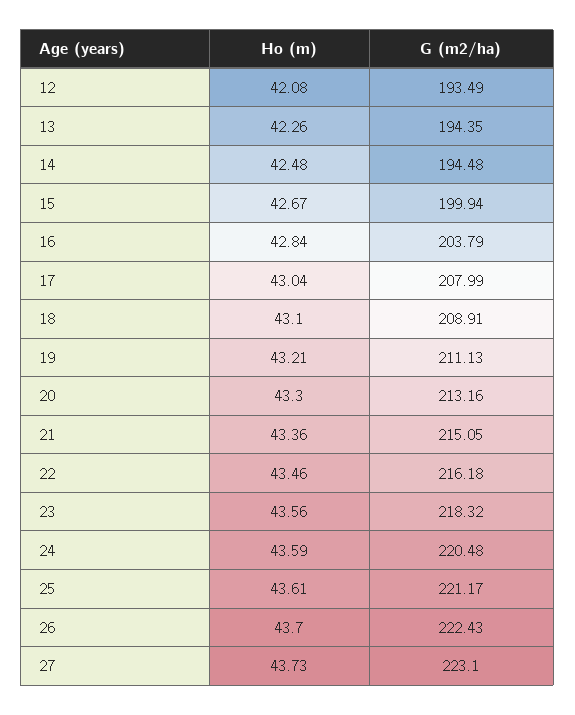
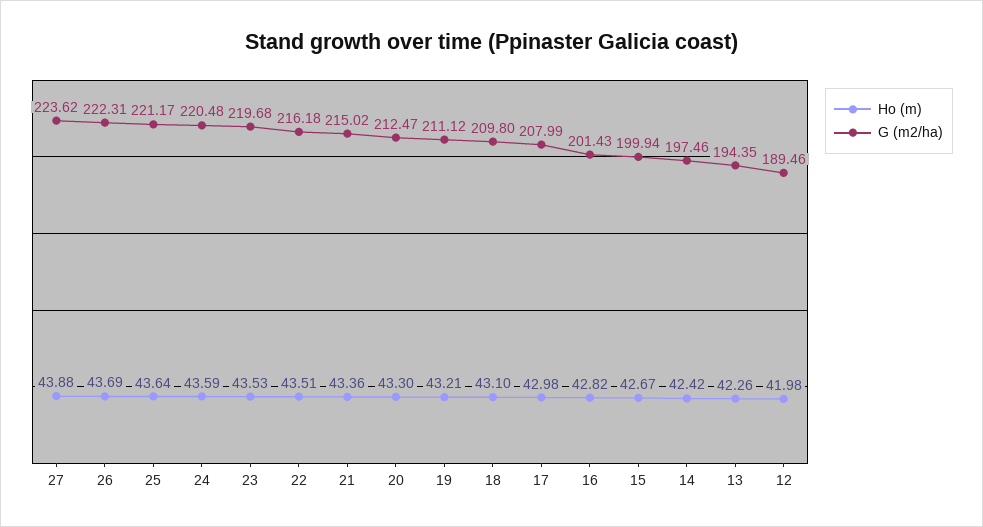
  {
    "Ho (m)": {
-     "12": 42.08,
+     "12": 41.98,
      "13": 42.26,
-     "14": 42.48,
+     "14": 42.42,
      "15": 42.67,
-     "16": 42.84,
+     "16": 42.82,
-     "17": 43.04,
+     "17": 42.98,
      "18": 43.1,
      "19": 43.21,
      "20": 43.3,
      "21": 43.36,
-     "22": 43.46,
+     "22": 43.51,
-     "23": 43.56,
+     "23": 43.53,
      "24": 43.59,
-     "25": 43.61,
+     "25": 43.64,
-     "26": 43.7,
+     "26": 43.69,
-     "27": 43.73
+     "27": 43.88
    },
    "G (m2/ha)": {
-     "12": 193.49,
+     "12": 189.46,
      "13": 194.35,
-     "14": 194.48,
+     "14": 197.46,
      "15": 199.94,
-     "16": 203.79,
+     "16": 201.43,
      "17": 207.99,
-     "18": 208.91,
+     "18": 209.8,
-     "19": 211.13,
+     "19": 211.12,
-     "20": 213.16,
+     "20": 212.47,
-     "21": 215.05,
+     "21": 215.02,
      "22": 216.18,
-     "23": 218.32,
+     "23": 219.68,
      "24": 220.48,
      "25": 221.17,
-     "26": 222.43,
+     "26": 222.31,
-     "27": 223.1
+     "27": 223.62
    }
  }

